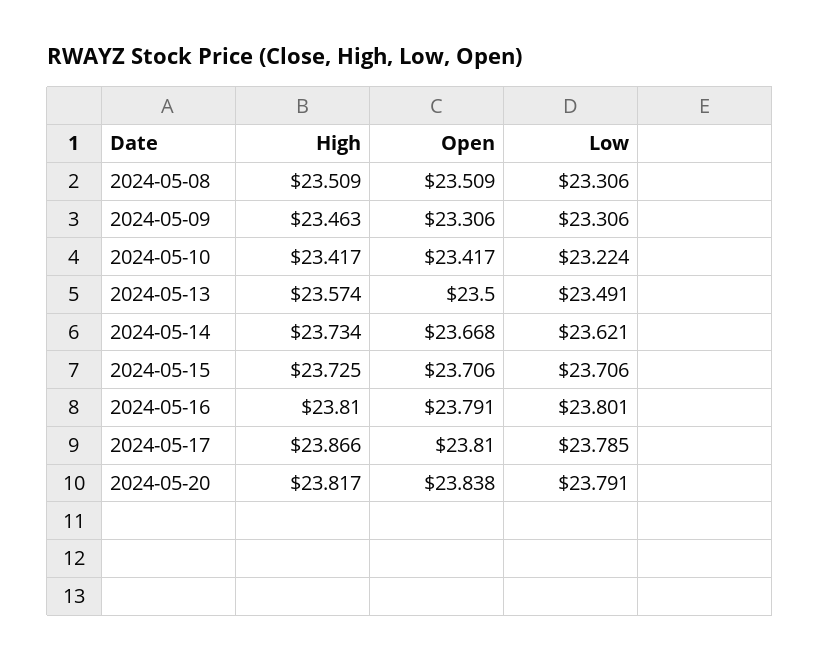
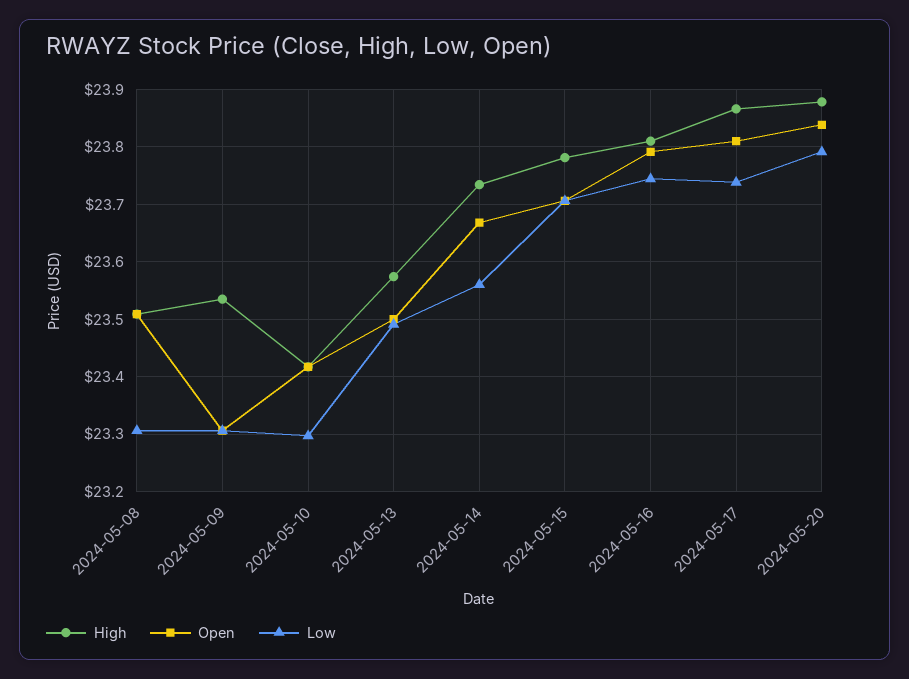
  {
    "High": {
      "2024-05-08": 23.509,
-     "2024-05-09": 23.463,
+     "2024-05-09": 23.54,
      "2024-05-10": 23.417,
      "2024-05-13": 23.574,
      "2024-05-14": 23.734,
-     "2024-05-15": 23.725,
+     "2024-05-15": 23.78,
      "2024-05-16": 23.81,
      "2024-05-17": 23.866,
-     "2024-05-20": 23.817
+     "2024-05-20": 23.88
    },
    "Open": {
      "2024-05-08": 23.509,
      "2024-05-09": 23.306,
      "2024-05-10": 23.417,
      "2024-05-13": 23.5,
      "2024-05-14": 23.668,
      "2024-05-15": 23.706,
      "2024-05-16": 23.791,
      "2024-05-17": 23.81,
      "2024-05-20": 23.838
    },
    "Low": {
      "2024-05-08": 23.306,
      "2024-05-09": 23.306,
-     "2024-05-10": 23.224,
+     "2024-05-10": 23.3,
      "2024-05-13": 23.491,
-     "2024-05-14": 23.621,
+     "2024-05-14": 23.56,
      "2024-05-15": 23.706,
-     "2024-05-16": 23.801,
+     "2024-05-16": 23.74,
-     "2024-05-17": 23.785,
+     "2024-05-17": 23.74,
      "2024-05-20": 23.791
    }
  }

